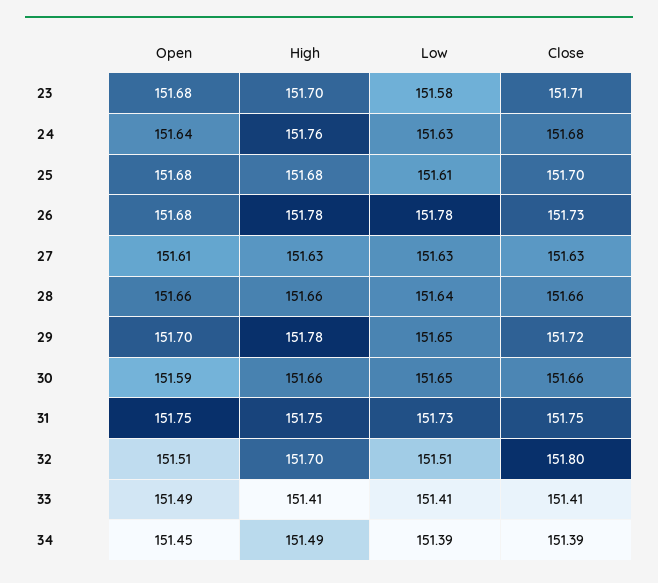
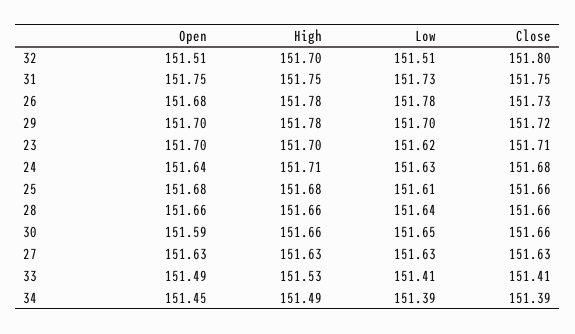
  {
    "Open": {
-     "23": 151.68,
+     "23": 151.7,
      "24": 151.64,
      "25": 151.68,
      "26": 151.68,
-     "27": 151.61,
+     "27": 151.63,
      "28": 151.66,
      "29": 151.7,
      "30": 151.59,
      "31": 151.75,
      "32": 151.51,
      "33": 151.49,
      "34": 151.45
    },
    "High": {
      "23": 151.7,
-     "24": 151.76,
+     "24": 151.71,
      "25": 151.68,
      "26": 151.78,
      "27": 151.63,
      "28": 151.66,
      "29": 151.78,
      "30": 151.66,
      "31": 151.75,
      "32": 151.7,
-     "33": 151.41,
+     "33": 151.53,
      "34": 151.49
    },
    "Low": {
-     "23": 151.58,
+     "23": 151.62,
      "24": 151.63,
      "25": 151.61,
      "26": 151.78,
      "27": 151.63,
      "28": 151.64,
-     "29": 151.65,
+     "29": 151.7,
      "30": 151.65,
      "31": 151.73,
      "32": 151.51,
      "33": 151.41,
      "34": 151.39
    },
    "Close": {
      "23": 151.71,
      "24": 151.68,
-     "25": 151.7,
+     "25": 151.66,
      "26": 151.73,
      "27": 151.63,
      "28": 151.66,
      "29": 151.72,
      "30": 151.66,
      "31": 151.75,
      "32": 151.8,
      "33": 151.41,
      "34": 151.39
    }
  }

